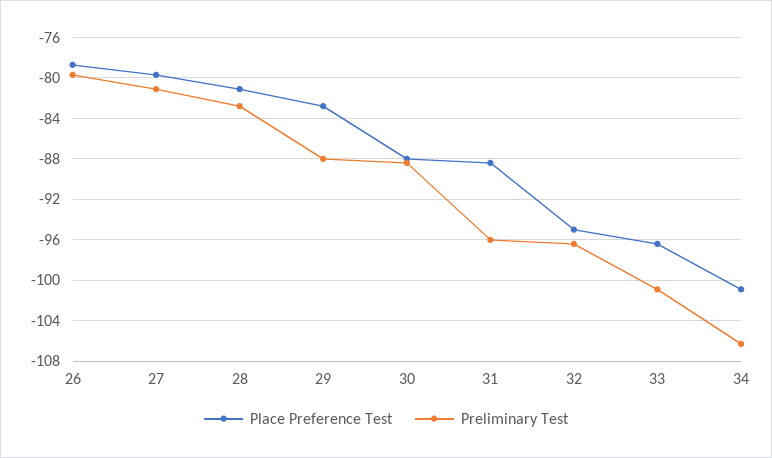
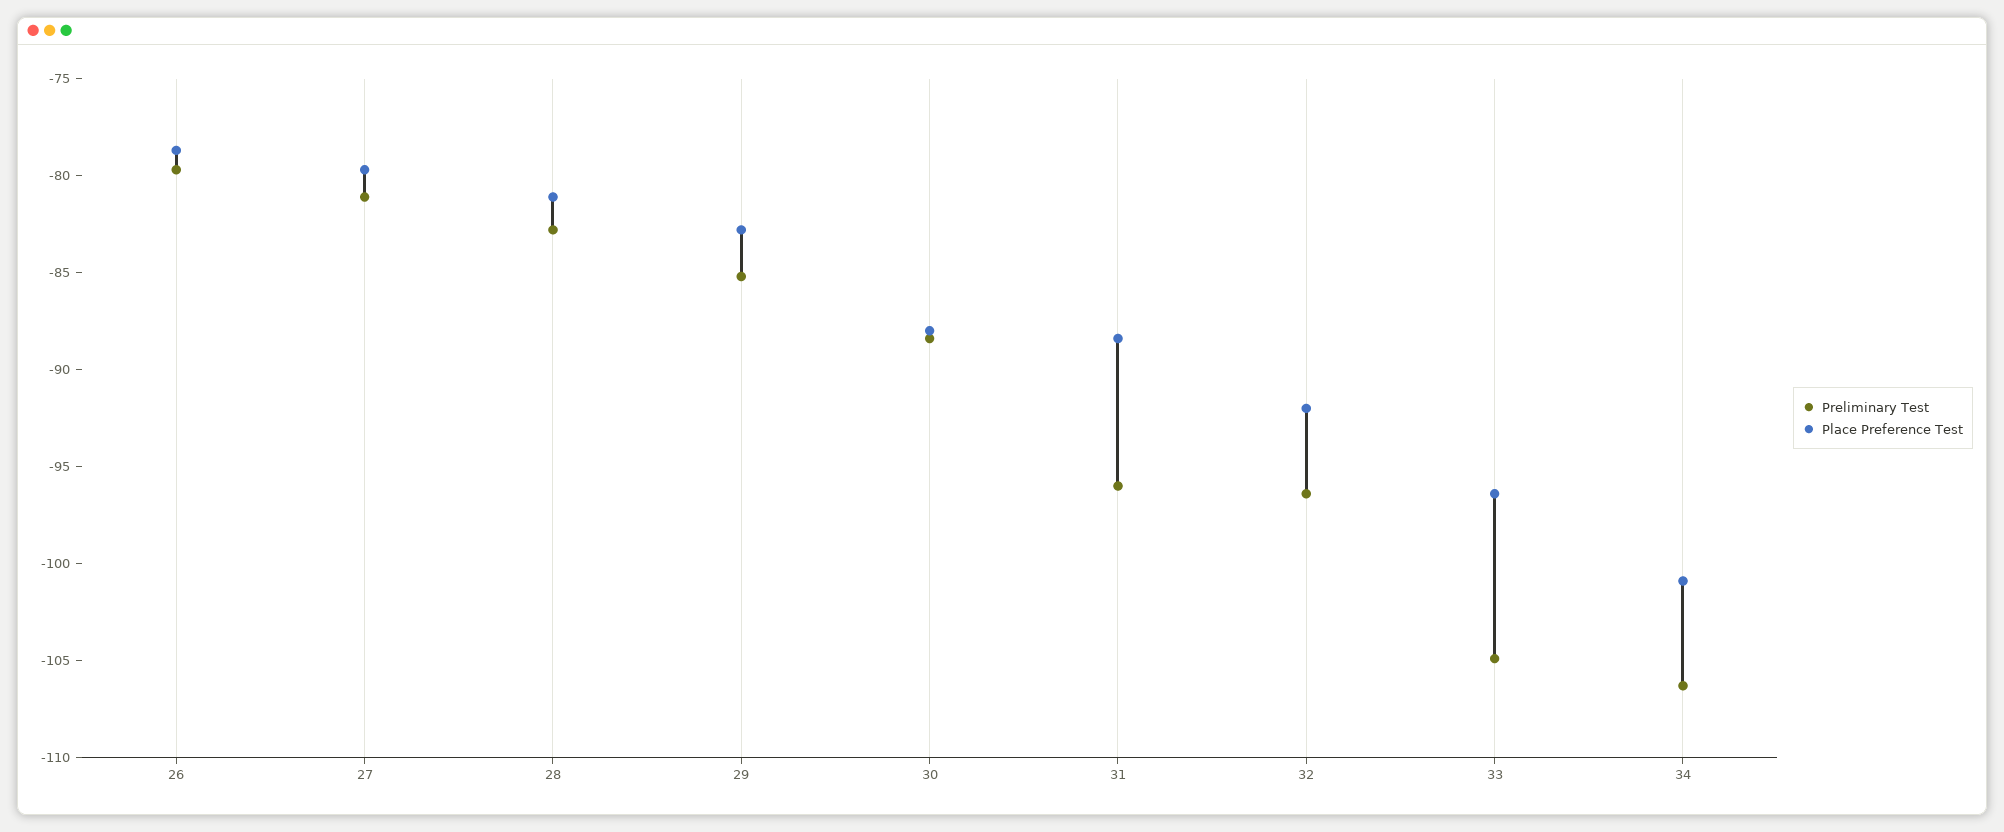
  {
    "Place Preference Test": {
      "26": -79,
      "27": -80,
      "28": -81,
      "29": -83,
      "30": -88,
      "31": -88,
-     "32": -95,
+     "32": -92,
      "33": -96,
      "34": -101
    },
    "Preliminary Test": {
      "26": -80,
      "27": -81,
      "28": -83,
-     "29": -88,
+     "29": -85,
      "30": -88,
      "31": -96,
      "32": -96,
-     "33": -101,
+     "33": -105,
      "34": -106
    }
  }

